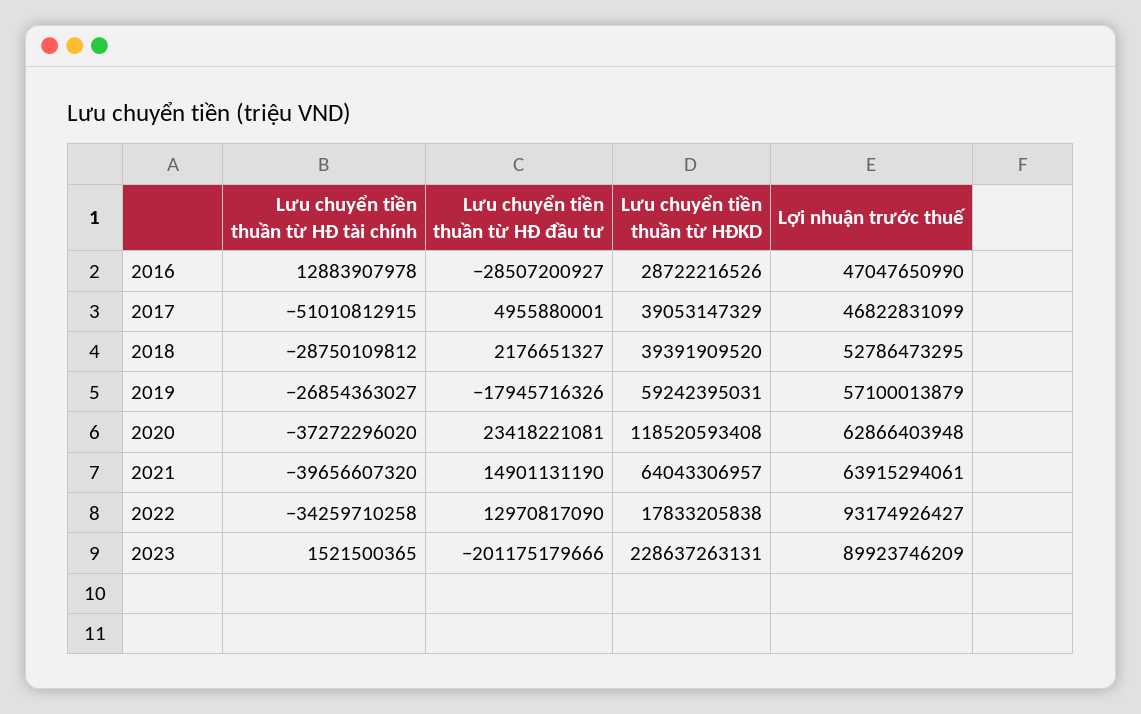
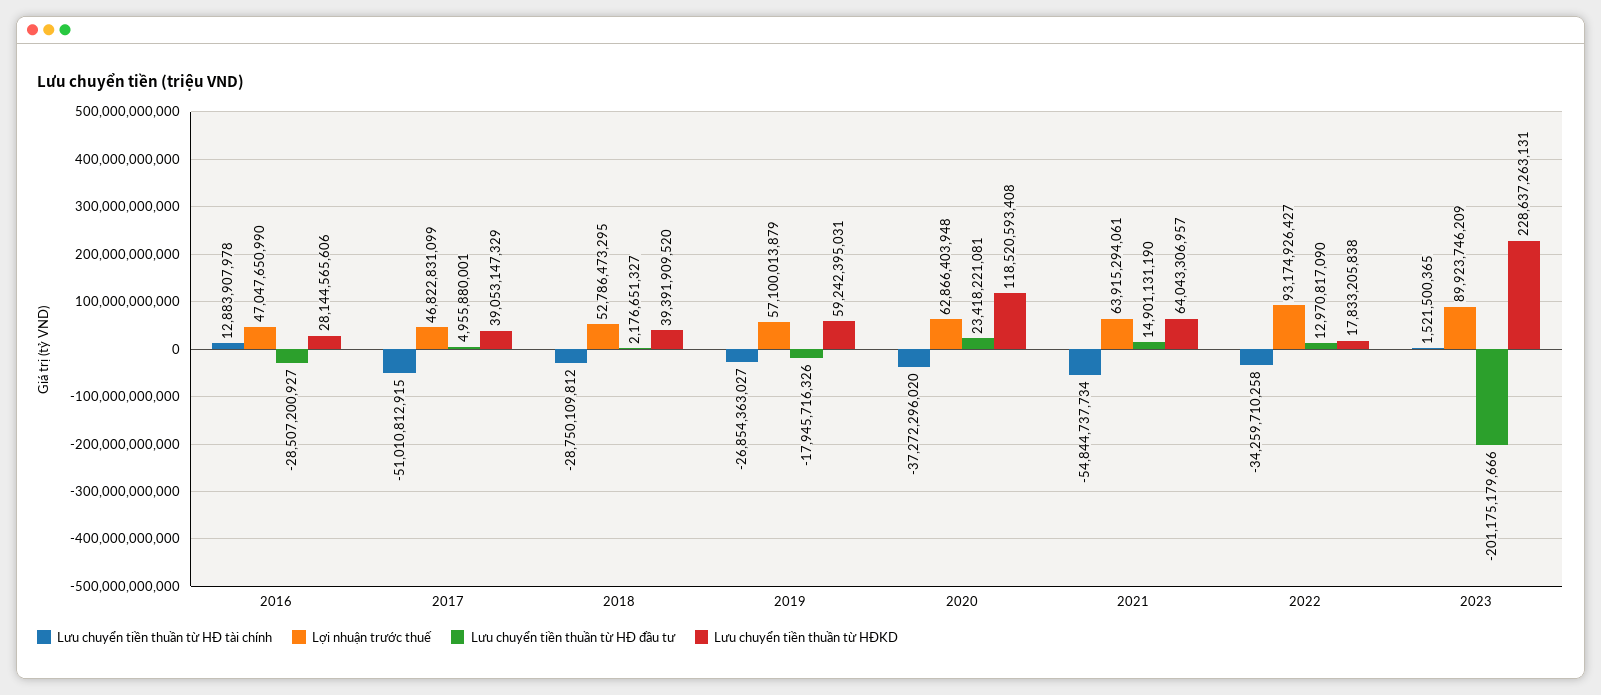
  {
    "Lưu chuyển tiền thuần từ HĐ tài chính": {
      "2016": 12883907978,
      "2017": -51010812915,
      "2018": -28750109812,
      "2019": -26854363027,
      "2020": -37272296020,
-     "2021": -39656607320,
+     "2021": -54844737734,
      "2022": -34259710258,
      "2023": 1521500365
    },
    "Lưu chuyển tiền thuần từ HĐ đầu tư": {
      "2016": -28507200927,
      "2017": 4955880001,
      "2018": 2176651327,
      "2019": -17945716326,
      "2020": 23418221081,
      "2021": 14901131190,
      "2022": 12970817090,
      "2023": -201175179666
    },
    "Lưu chuyển tiền thuần từ HĐKD": {
-     "2016": 28722216526,
+     "2016": 28144565606,
      "2017": 39053147329,
      "2018": 39391909520,
      "2019": 59242395031,
      "2020": 118520593408,
      "2021": 64043306957,
      "2022": 17833205838,
      "2023": 228637263131
    },
    "Lợi nhuận trước thuế": {
      "2016": 47047650990,
      "2017": 46822831099,
      "2018": 52786473295,
      "2019": 57100013879,
      "2020": 62866403948,
      "2021": 63915294061,
      "2022": 93174926427,
      "2023": 89923746209
    }
  }

